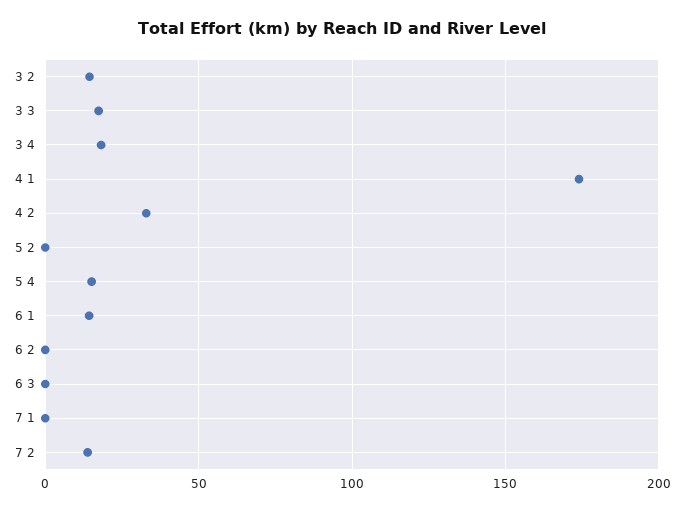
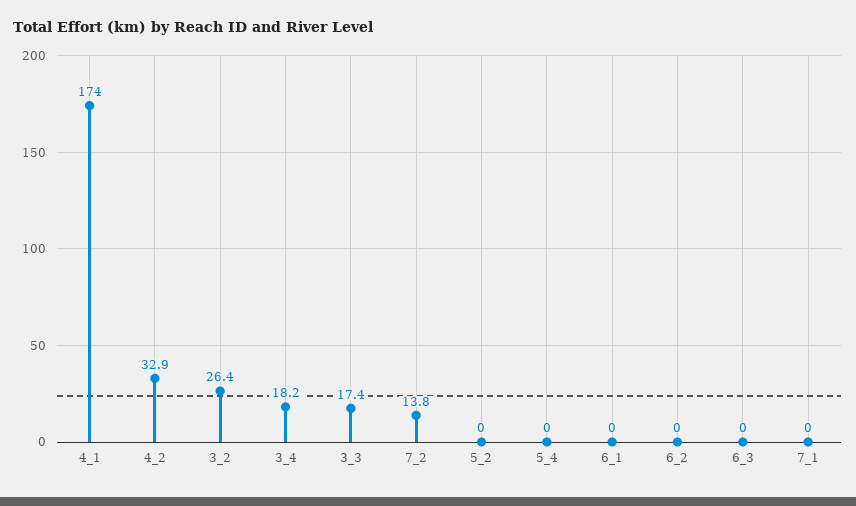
  {
-   "3 2": 15,
+   "3 2": 26.4,
    "3 3": 17.4,
    "3 4": 18.2,
    "4 1": 174,
    "4 2": 32.9,
    "5 2": 0,
-   "5 4": 15,
+   "5 4": 0,
-   "6 1": 15,
+   "6 1": 0,
    "6 2": 0,
    "6 3": 0,
    "7 1": 0,
    "7 2": 13.8
  }

